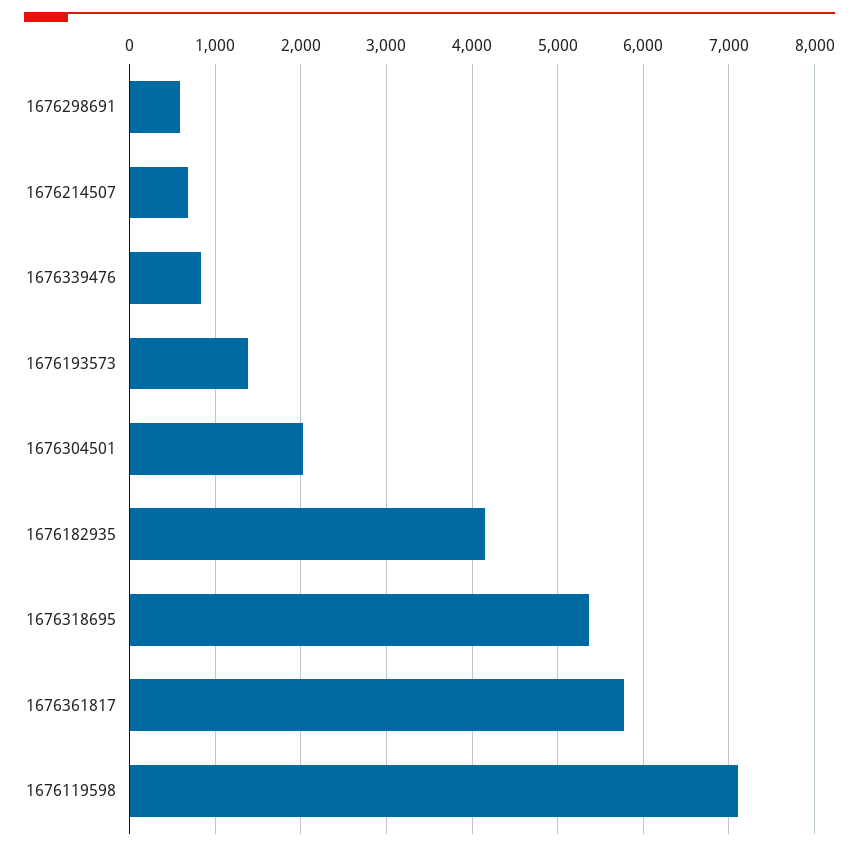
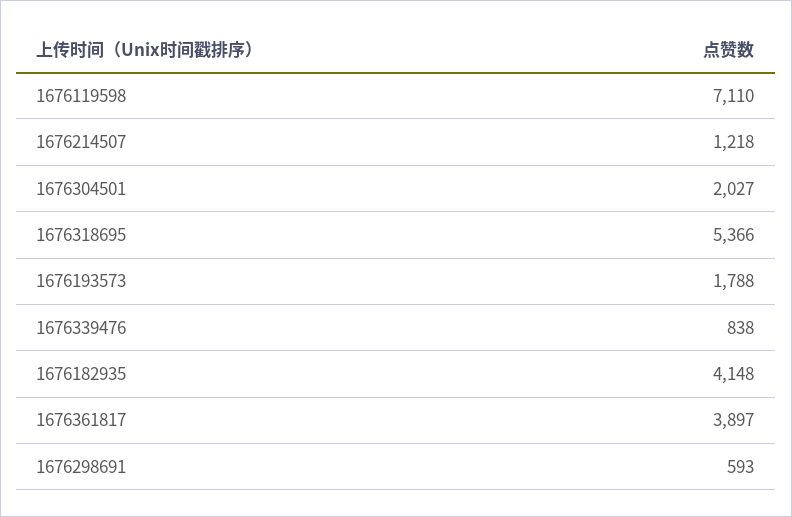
  {
    "1676298691": 593,
-   "1676214507": 700,
+   "1676214507": 1218,
    "1676339476": 838,
-   "1676193573": 1400,
+   "1676193573": 1788,
    "1676304501": 2027,
    "1676182935": 4148,
    "1676318695": 5366,
-   "1676361817": 5800,
+   "1676361817": 3897,
    "1676119598": 7110
  }

